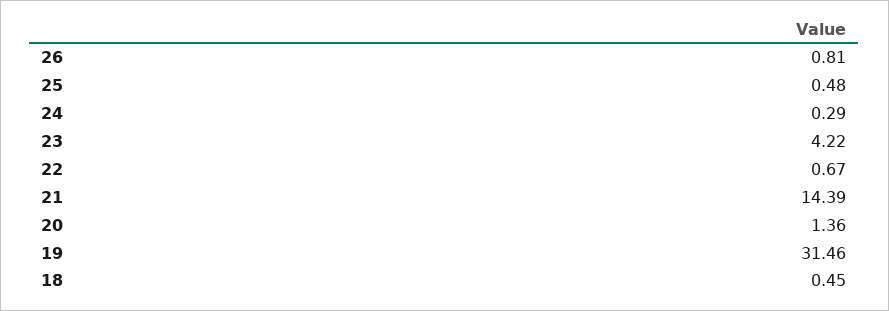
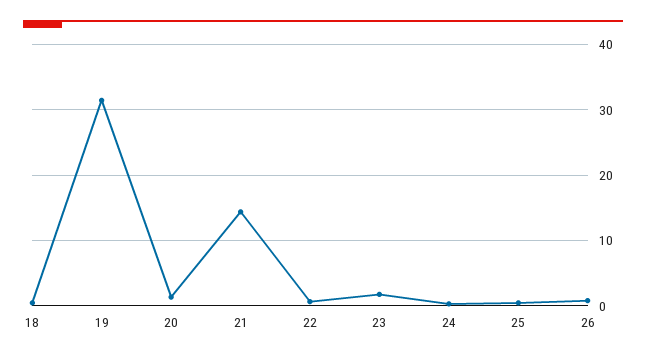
  {
    "26": 0.81,
    "25": 0.48,
    "24": 0.29,
-   "23": 4.22,
+   "23": 2,
    "22": 0.67,
    "21": 14.39,
    "20": 1.36,
    "19": 31.46,
    "18": 0.45
  }

